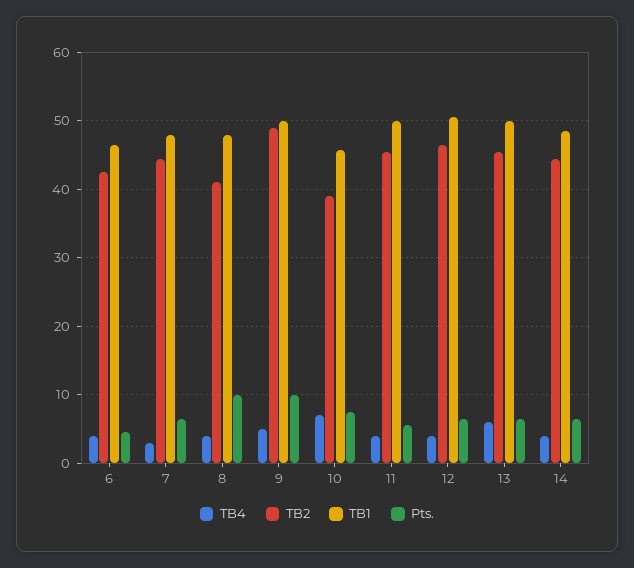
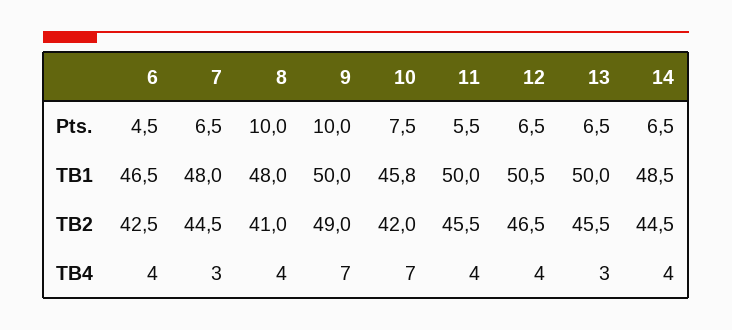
  {
    "TB4": {
      "6": 4,
      "7": 3,
      "8": 4,
-     "9": 5,
+     "9": 7,
      "10": 7,
      "11": 4,
      "12": 4,
-     "13": 6,
+     "13": 3,
      "14": 4
    },
    "TB2": {
      "6": 42.5,
      "7": 44.5,
      "8": 41,
      "9": 49,
-     "10": 39,
+     "10": 42,
      "11": 45.5,
      "12": 46.5,
      "13": 45.5,
      "14": 44.5
    },
    "TB1": {
      "6": 46.5,
      "7": 48,
      "8": 48,
      "9": 50,
      "10": 45.8,
      "11": 50,
      "12": 50.5,
      "13": 50,
      "14": 48.5
    },
    "Pts.": {
      "6": 4.5,
      "7": 6.5,
      "8": 10,
      "9": 10,
      "10": 7.5,
      "11": 5.5,
      "12": 6.5,
      "13": 6.5,
      "14": 6.5
    }
  }

